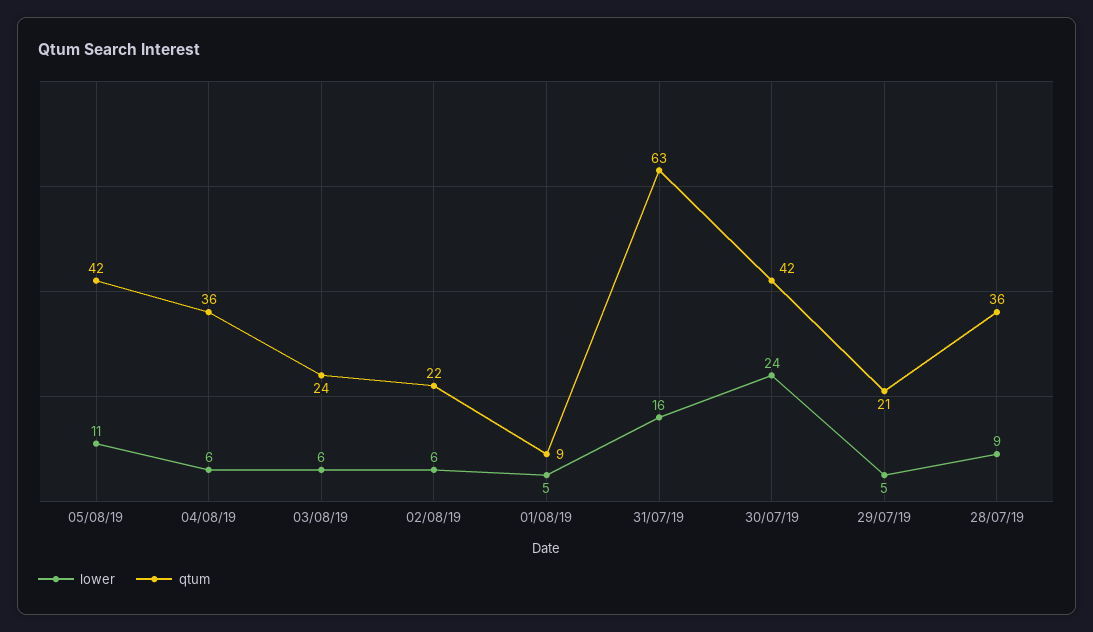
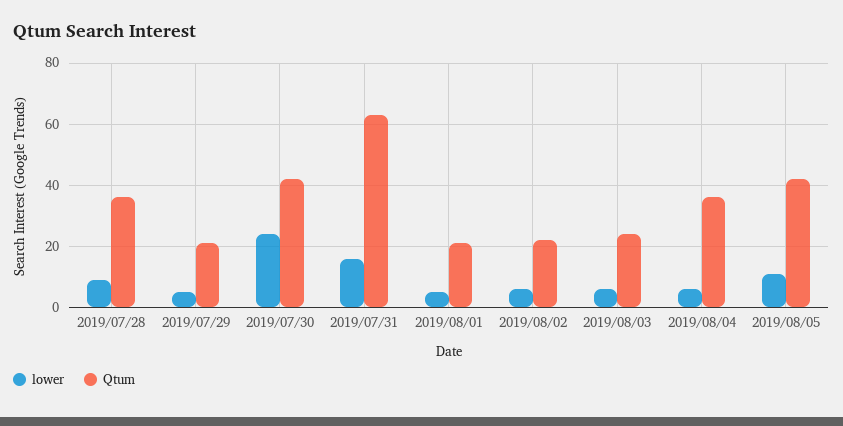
  {
    "lower": {
      "05/08/19": 11,
      "04/08/19": 6,
      "03/08/19": 6,
      "02/08/19": 6,
      "01/08/19": 5,
      "31/07/19": 16,
      "30/07/19": 24,
      "29/07/19": 5,
      "28/07/19": 9
    },
    "qtum": {
      "05/08/19": 42,
      "04/08/19": 36,
      "03/08/19": 24,
      "02/08/19": 22,
-     "01/08/19": 9,
+     "01/08/19": 20,
      "31/07/19": 63,
      "30/07/19": 42,
      "29/07/19": 21,
      "28/07/19": 36
    }
  }

